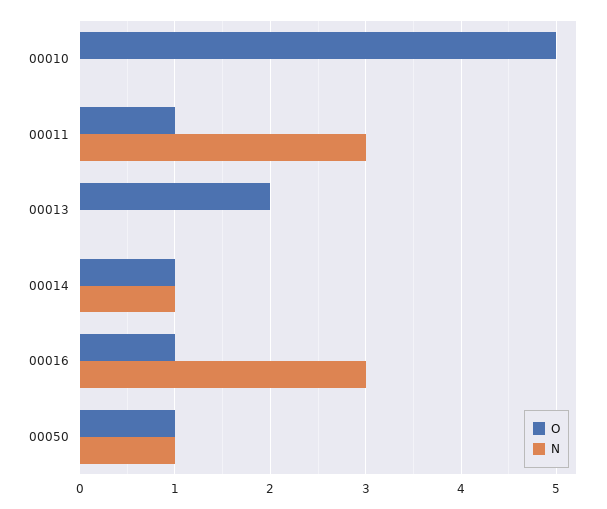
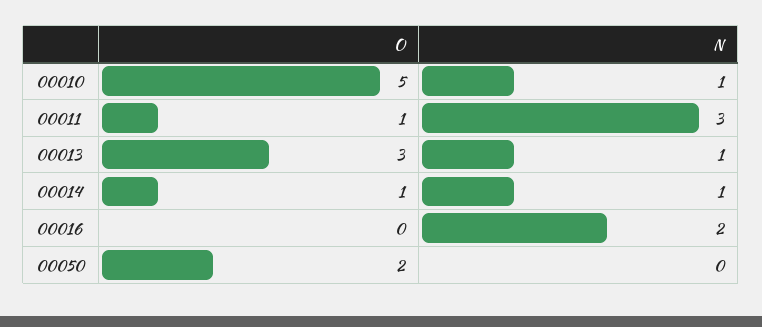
  {
    "O": {
      "00010": 5,
      "00011": 1,
-     "00013": 2,
+     "00013": 3,
      "00014": 1,
-     "00016": 1,
+     "00016": 0,
-     "00050": 1
+     "00050": 2
    },
    "N": {
-     "00010": 0,
+     "00010": 1,
      "00011": 3,
-     "00013": 0,
+     "00013": 1,
      "00014": 1,
-     "00016": 3,
+     "00016": 2,
-     "00050": 1
+     "00050": 0
    }
  }

